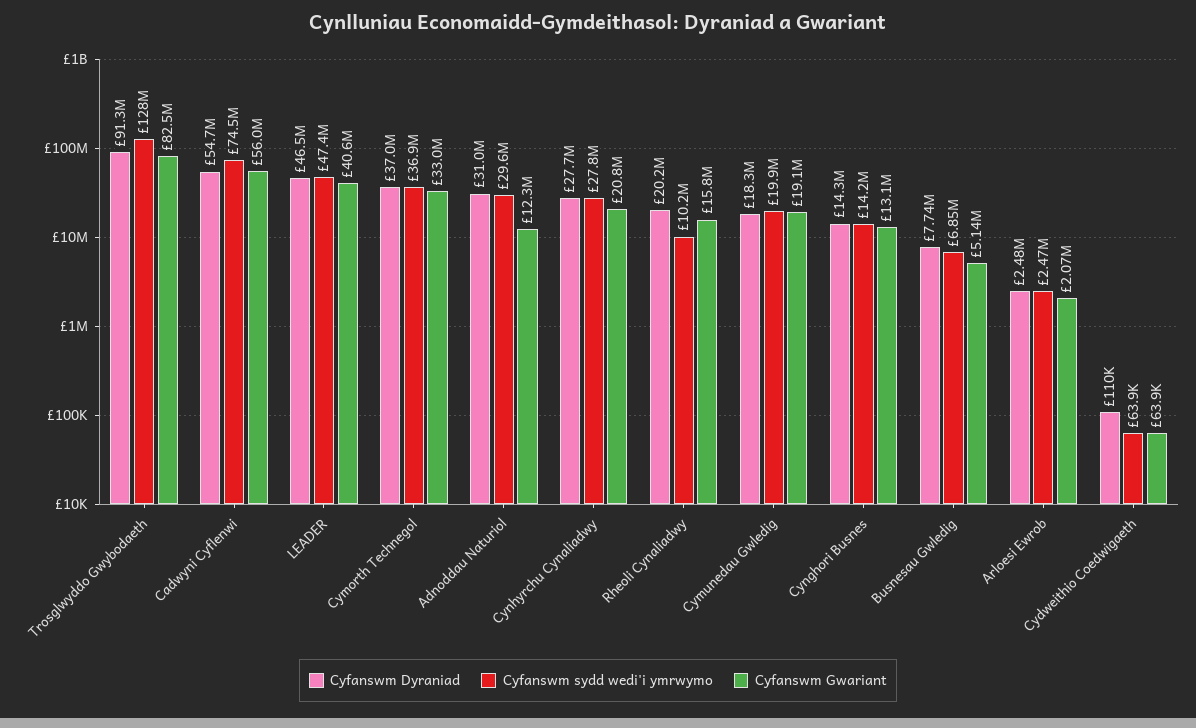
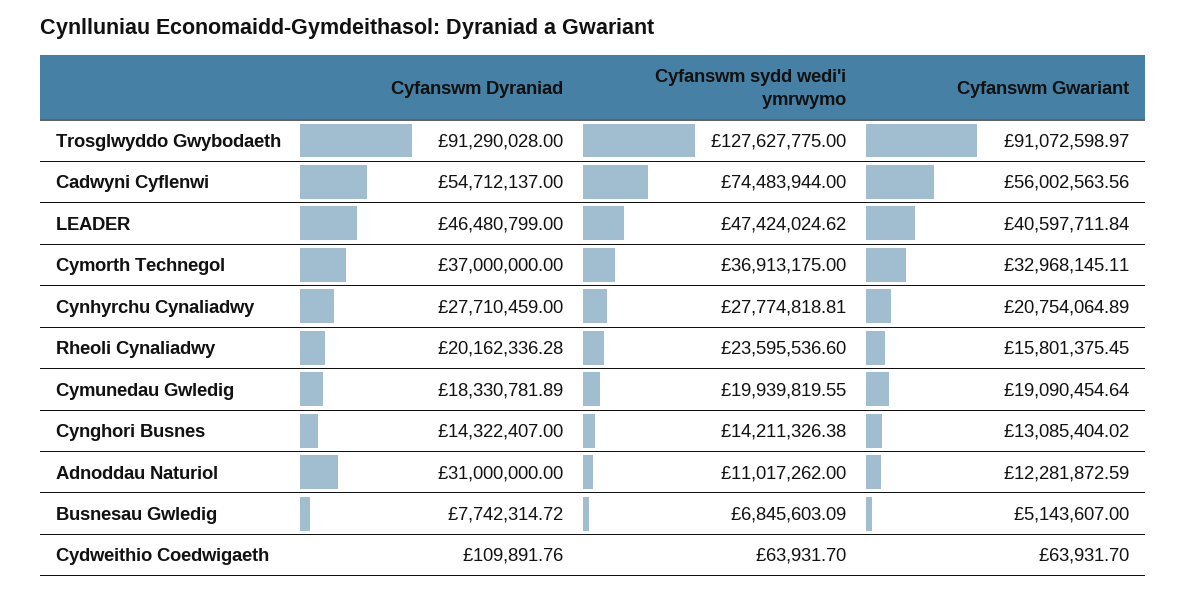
  {
    "Cyfanswm Dyraniad": {
      "Trosglwyddo Gwybodaeth": 91290028,
      "Cadwyni Cyflenwi": 54712137,
      "LEADER": 46480799,
      "Cymorth Technegol": 37000000,
      "Adnoddau Naturiol": 31000000,
      "Cynhyrchu Cynaliadwy": 27710459,
      "Rheoli Cynaliadwy": 20162336.28,
      "Cymunedau Gwledig": 18330781.89,
      "Cynghori Busnes": 14322407,
      "Busnesau Gwledig": 7742314.72,
-     "Arloesi Ewrob": 2480000,
      "Cydweithio Coedwigaeth": 109891.76
    },
    "Cyfanswm sydd wedi'i ymrwymo": {
      "Trosglwyddo Gwybodaeth": 127627775,
      "Cadwyni Cyflenwi": 74483944,
      "LEADER": 47424024.62,
      "Cymorth Technegol": 36913175,
-     "Adnoddau Naturiol": 29600000,
+     "Adnoddau Naturiol": 11017262,
      "Cynhyrchu Cynaliadwy": 27774818.81,
-     "Rheoli Cynaliadwy": 10200000,
+     "Rheoli Cynaliadwy": 23595536.6,
      "Cymunedau Gwledig": 19939819.55,
      "Cynghori Busnes": 14211326.38,
      "Busnesau Gwledig": 6845603.09,
-     "Arloesi Ewrob": 2470000,
      "Cydweithio Coedwigaeth": 63931.7
    },
    "Cyfanswm Gwariant": {
-     "Trosglwyddo Gwybodaeth": 82500000,
+     "Trosglwyddo Gwybodaeth": 91072598.97,
      "Cadwyni Cyflenwi": 56002563.56,
      "LEADER": 40597711.84,
      "Cymorth Technegol": 32968145.11,
      "Adnoddau Naturiol": 12281872.59,
      "Cynhyrchu Cynaliadwy": 20754064.89,
      "Rheoli Cynaliadwy": 15801375.45,
      "Cymunedau Gwledig": 19090454.64,
      "Cynghori Busnes": 13085404.02,
      "Busnesau Gwledig": 5143607,
-     "Arloesi Ewrob": 2070000,
      "Cydweithio Coedwigaeth": 63931.7
    }
  }

